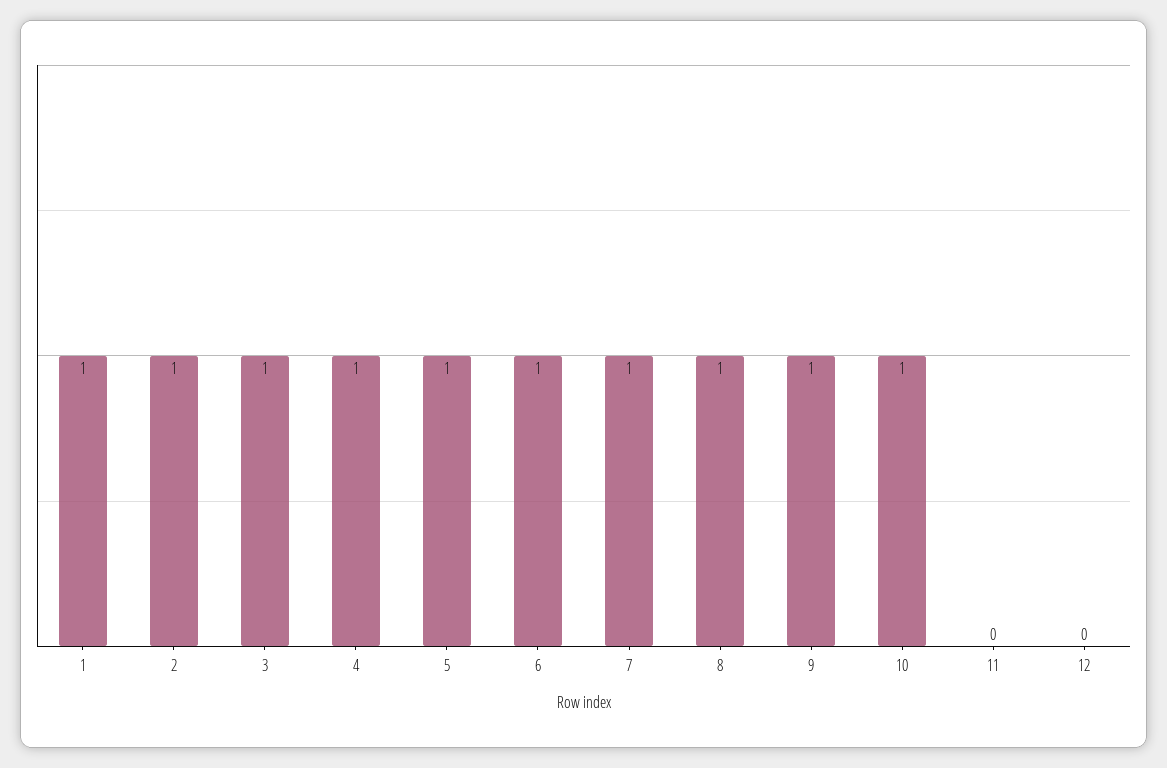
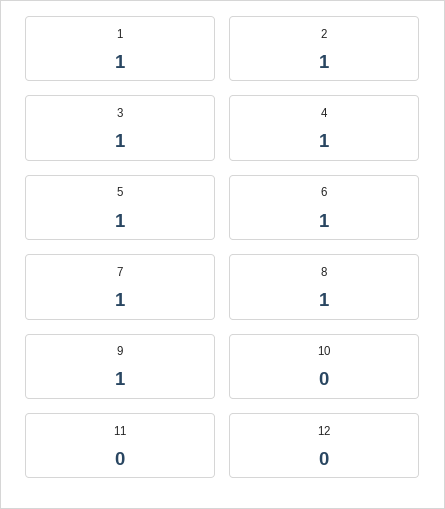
  {
    "1": 1,
    "2": 1,
    "3": 1,
    "4": 1,
    "5": 1,
    "6": 1,
    "7": 1,
    "8": 1,
    "9": 1,
-   "10": 1,
+   "10": 0,
    "11": 0,
    "12": 0
  }

